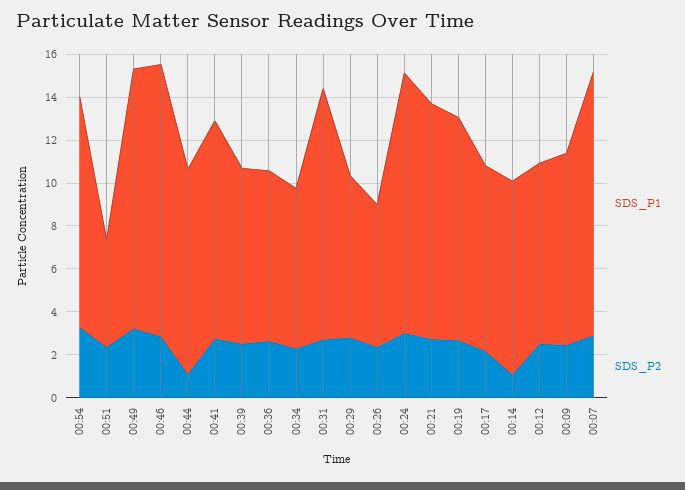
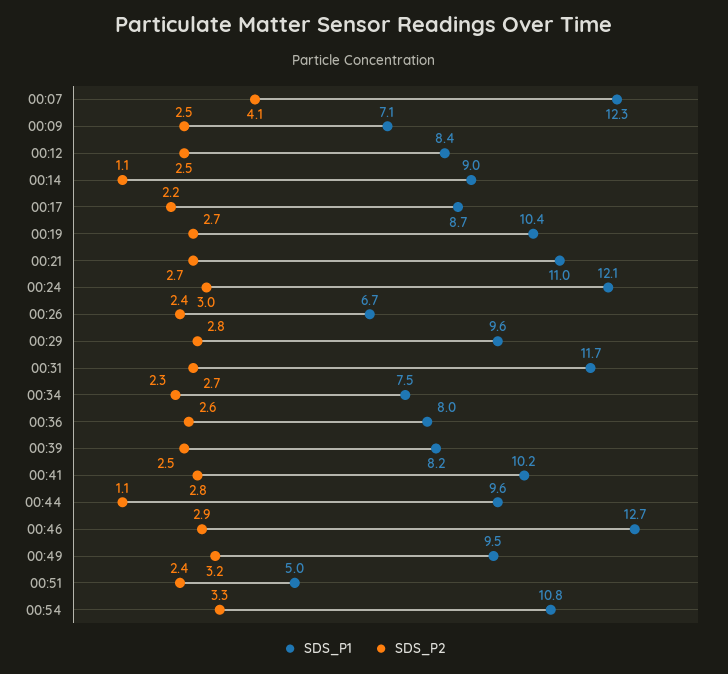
  {
    "SDS_P1": {
      "00:54": 10.8,
      "00:51": 5,
-     "00:49": 12,
+     "00:49": 9.5,
      "00:46": 12.7,
      "00:44": 9.6,
      "00:41": 10.2,
      "00:39": 8.2,
      "00:36": 8,
      "00:34": 7.5,
      "00:31": 11.7,
-     "00:29": 7.5,
+     "00:29": 9.6,
      "00:26": 6.7,
      "00:24": 12.1,
      "00:21": 11,
      "00:19": 10.4,
      "00:17": 8.7,
      "00:14": 9,
      "00:12": 8.4,
-     "00:09": 9,
+     "00:09": 7.1,
      "00:07": 12.3
    },
    "SDS_P2": {
      "00:54": 3.3,
      "00:51": 2.4,
      "00:49": 3.2,
      "00:46": 2.9,
      "00:44": 1.1,
      "00:41": 2.8,
      "00:39": 2.5,
      "00:36": 2.6,
      "00:34": 2.3,
      "00:31": 2.7,
      "00:29": 2.8,
      "00:26": 2.4,
      "00:24": 3,
      "00:21": 2.7,
      "00:19": 2.7,
      "00:17": 2.2,
      "00:14": 1.1,
      "00:12": 2.5,
      "00:09": 2.5,
-     "00:07": 3
+     "00:07": 4.1
    }
  }

